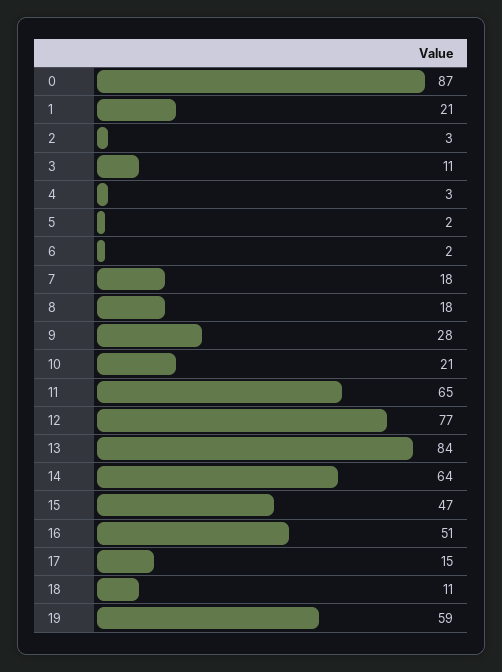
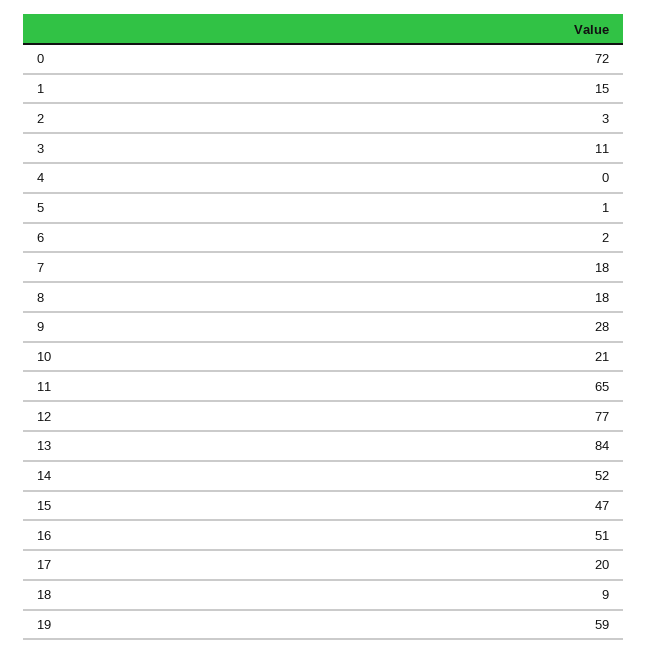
  {
-   "0": 87,
+   "0": 72,
-   "1": 21,
+   "1": 15,
    "2": 3,
    "3": 11,
-   "4": 3,
+   "4": 0,
-   "5": 2,
+   "5": 1,
    "6": 2,
    "7": 18,
    "8": 18,
    "9": 28,
    "10": 21,
    "11": 65,
    "12": 77,
    "13": 84,
-   "14": 64,
+   "14": 52,
    "15": 47,
    "16": 51,
-   "17": 15,
+   "17": 20,
-   "18": 11,
+   "18": 9,
    "19": 59
  }

